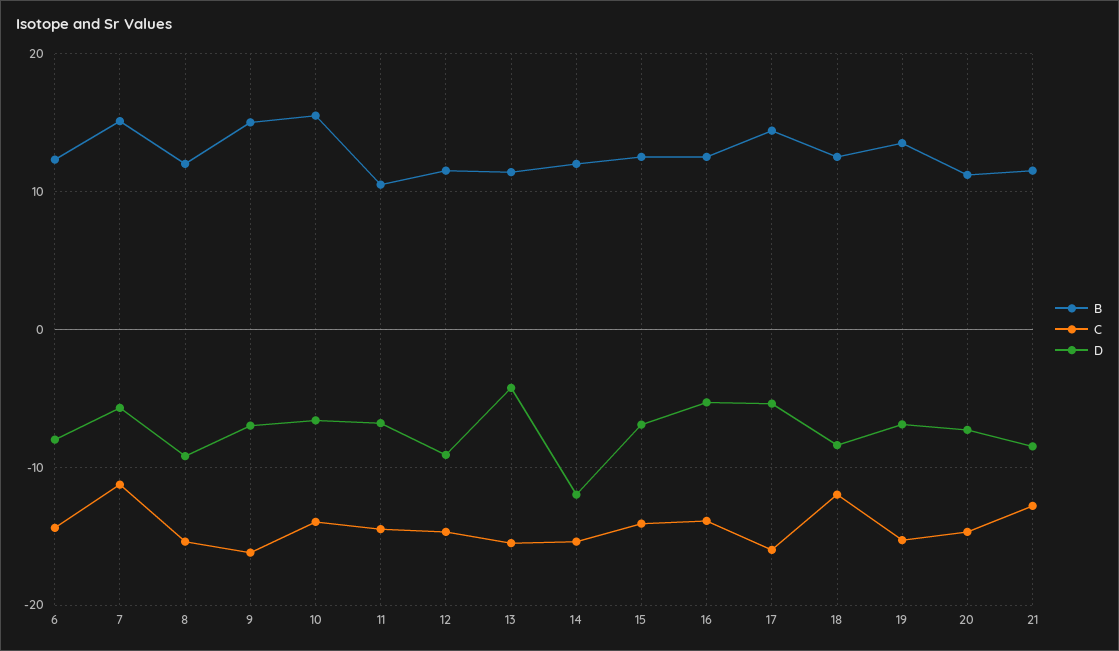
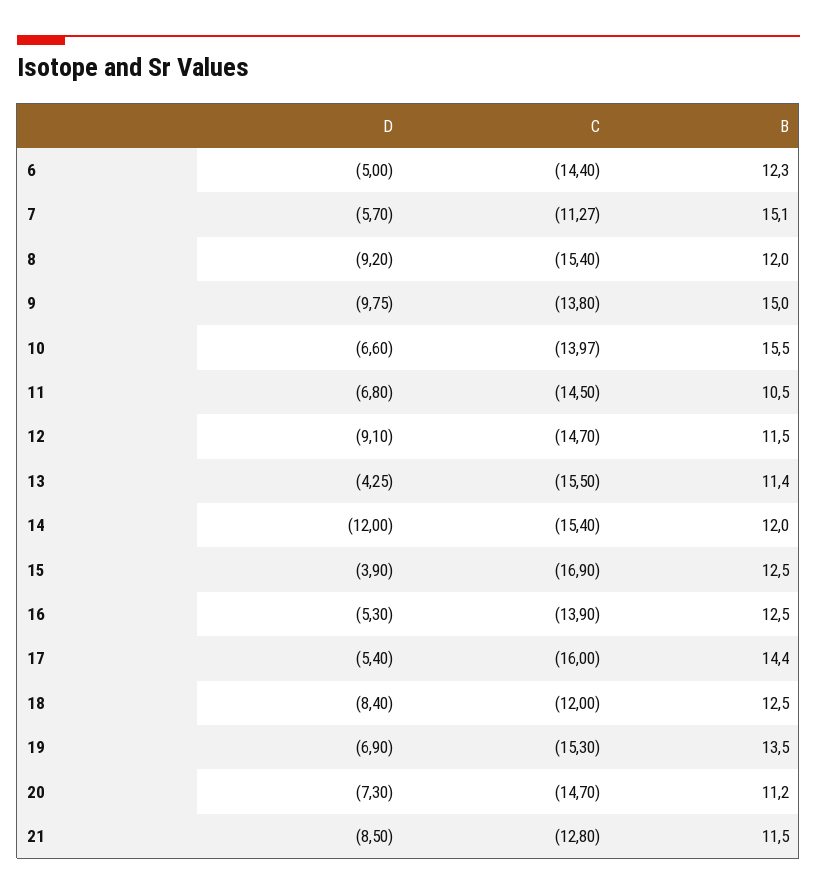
  {
    "B": {
      "6": 12.3,
      "7": 15.1,
      "8": 12,
      "9": 15,
      "10": 15.5,
      "11": 10.5,
      "12": 11.5,
      "13": 11.4,
      "14": 12,
      "15": 12.5,
      "16": 12.5,
      "17": 14.4,
      "18": 12.5,
      "19": 13.5,
      "20": 11.2,
      "21": 11.5
    },
    "C": {
      "6": -14.4,
      "7": -11.27,
      "8": -15.4,
-     "9": -16,
+     "9": -13.8,
      "10": -13.97,
      "11": -14.5,
      "12": -14.7,
      "13": -15.5,
      "14": -15.4,
-     "15": -14,
+     "15": -16.9,
      "16": -13.9,
      "17": -16,
      "18": -12,
      "19": -15.3,
      "20": -14.7,
      "21": -12.8
    },
    "D": {
-     "6": -8,
+     "6": -5,
      "7": -5.7,
      "8": -9.2,
-     "9": -7,
+     "9": -9.75,
      "10": -6.6,
      "11": -6.8,
      "12": -9.1,
      "13": -4.25,
      "14": -12,
-     "15": -7,
+     "15": -3.9,
      "16": -5.3,
      "17": -5.4,
      "18": -8.4,
      "19": -6.9,
      "20": -7.3,
      "21": -8.5
    }
  }

